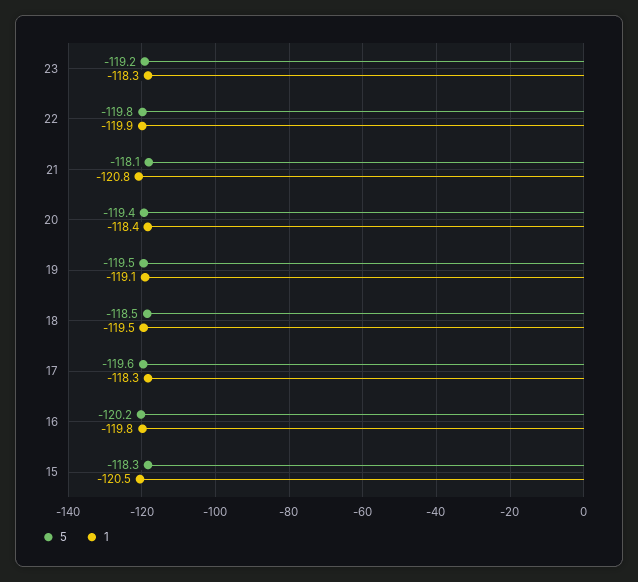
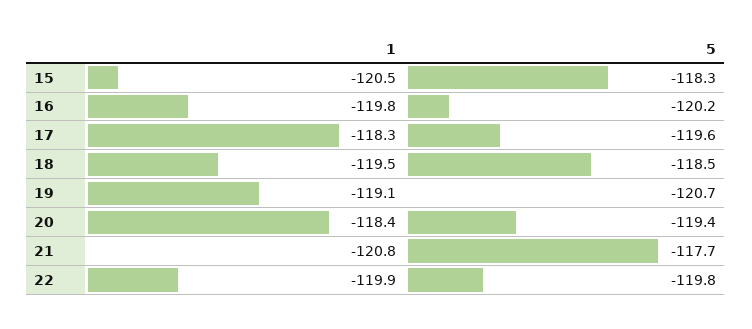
  {
    "5": {
-     "23": -119.2,
      "22": -119.8,
-     "21": -118.1,
+     "21": -117.7,
      "20": -119.4,
-     "19": -119.5,
+     "19": -120.7,
      "18": -118.5,
      "17": -119.6,
      "16": -120.2,
      "15": -118.3
    },
    "1": {
-     "23": -118.3,
      "22": -119.9,
      "21": -120.8,
      "20": -118.4,
      "19": -119.1,
      "18": -119.5,
      "17": -118.3,
      "16": -119.8,
      "15": -120.5
    }
  }

